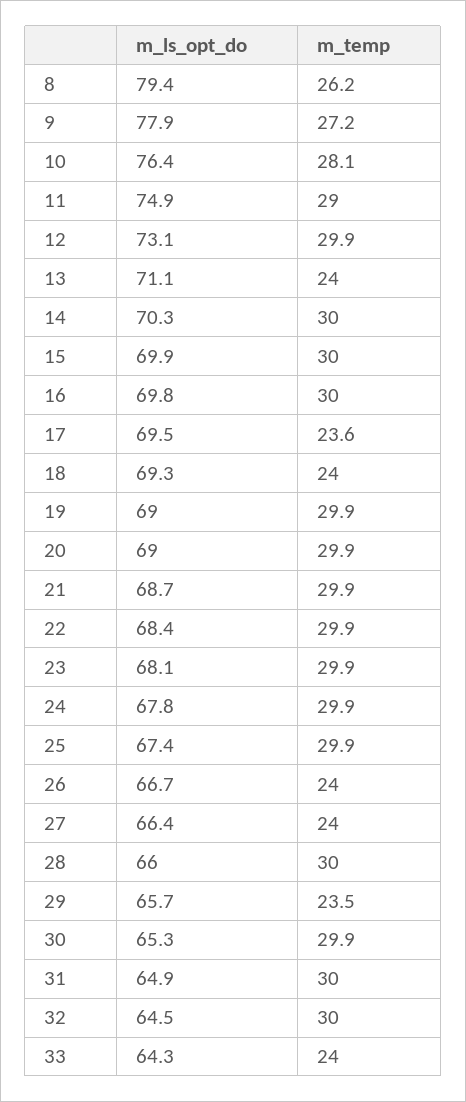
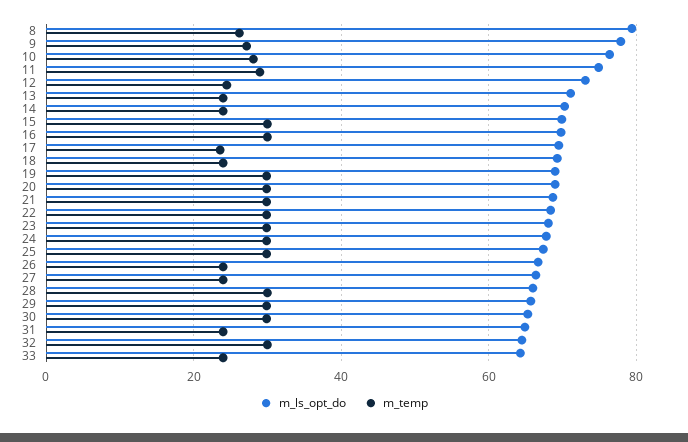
  {
    "m_ls_opt_do": {
      "8": 79.4,
      "9": 77.9,
      "10": 76.4,
      "11": 74.9,
      "12": 73.1,
      "13": 71.1,
      "14": 70.3,
      "15": 69.9,
      "16": 69.8,
      "17": 69.5,
      "18": 69.3,
      "19": 69,
      "20": 69,
      "21": 68.7,
      "22": 68.4,
      "23": 68.1,
      "24": 67.8,
      "25": 67.4,
      "26": 66.7,
      "27": 66.4,
      "28": 66,
      "29": 65.7,
      "30": 65.3,
      "31": 64.9,
      "32": 64.5,
      "33": 64.3
    },
    "m_temp": {
      "8": 26.2,
      "9": 27.2,
      "10": 28.1,
      "11": 29,
-     "12": 29.9,
+     "12": 24,
      "13": 24,
-     "14": 30,
+     "14": 24,
      "15": 30,
      "16": 30,
      "17": 23.6,
      "18": 24,
      "19": 29.9,
      "20": 29.9,
      "21": 29.9,
      "22": 29.9,
      "23": 29.9,
      "24": 29.9,
      "25": 29.9,
      "26": 24,
      "27": 24,
      "28": 30,
-     "29": 23.5,
+     "29": 30,
      "30": 29.9,
-     "31": 30,
+     "31": 24,
      "32": 30,
      "33": 24
    }
  }

